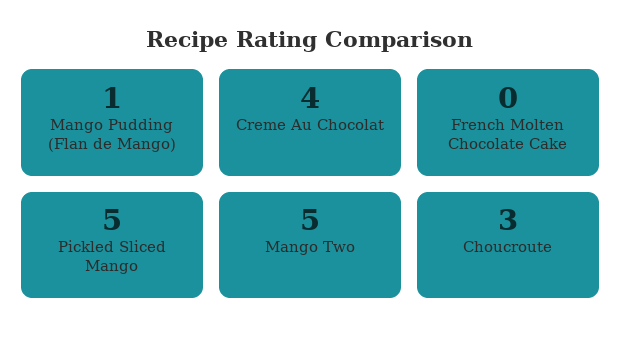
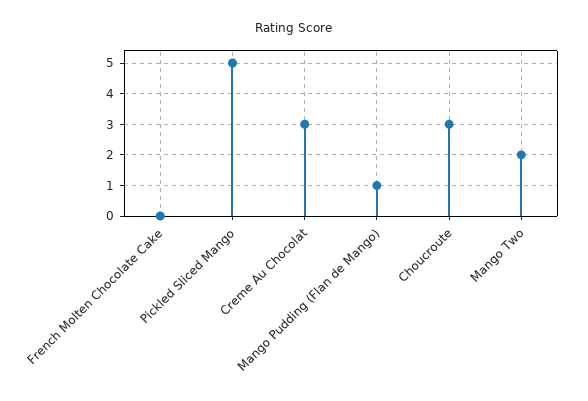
  {
    "Mango Pudding (Flan de Mango)": 1,
-   "Creme Au Chocolat": 4,
+   "Creme Au Chocolat": 3,
    "French Molten Chocolate Cake": 0,
    "Pickled Sliced Mango": 5,
-   "Mango Two": 5,
+   "Mango Two": 2,
    "Choucroute": 3
  }

